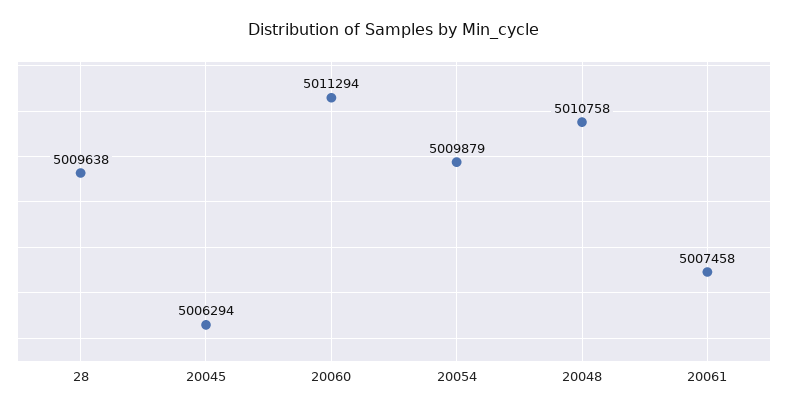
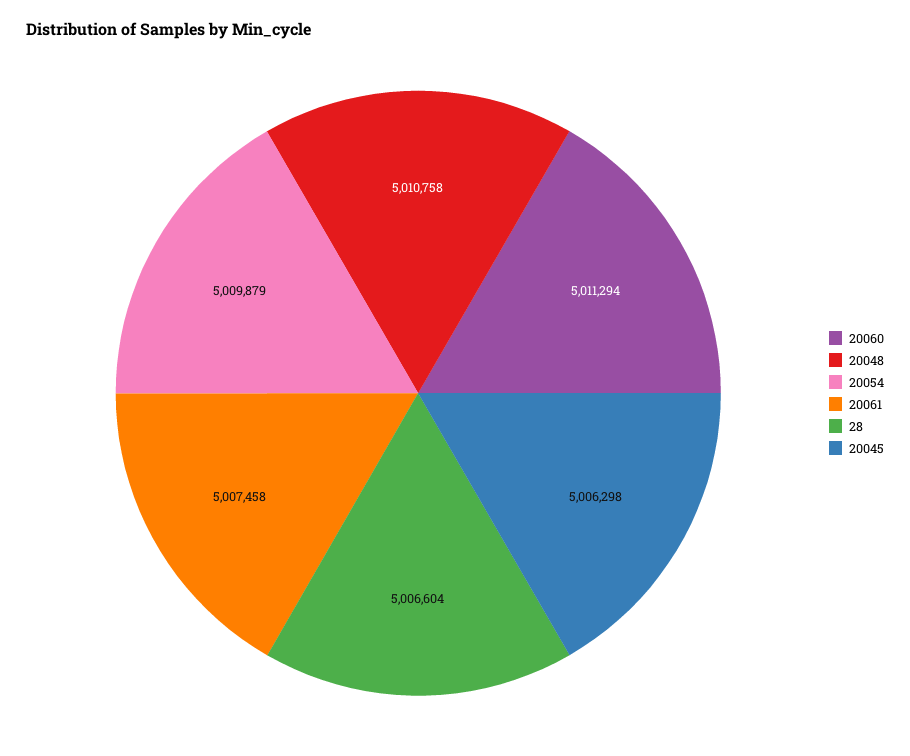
  {
-   "28": 5009638,
+   "28": 5006604,
-   "20045": 5006294,
+   "20045": 5006298,
    "20060": 5011294,
    "20054": 5009879,
    "20048": 5010758,
    "20061": 5007458
  }

